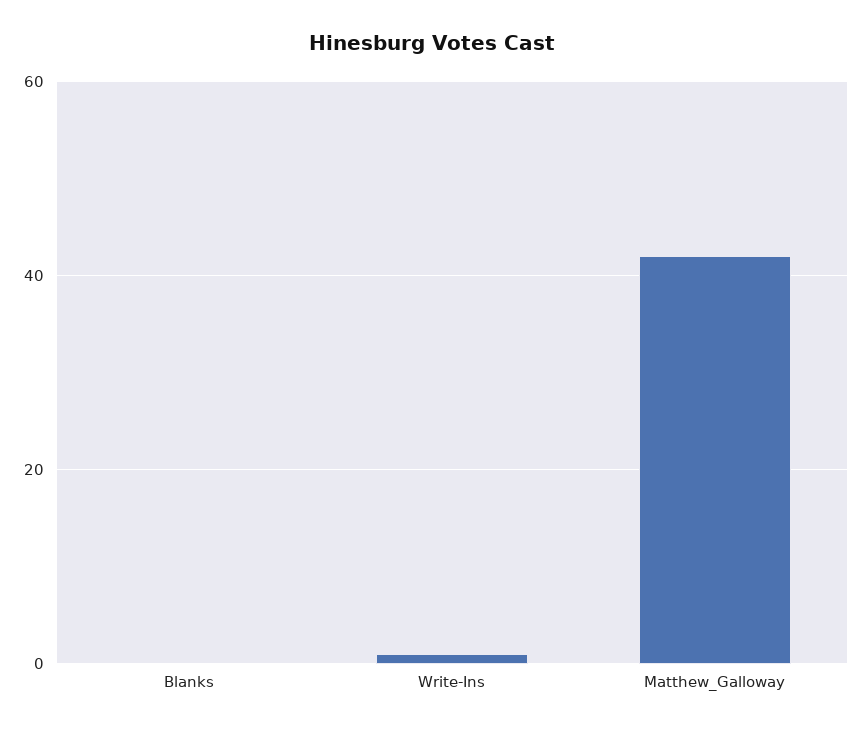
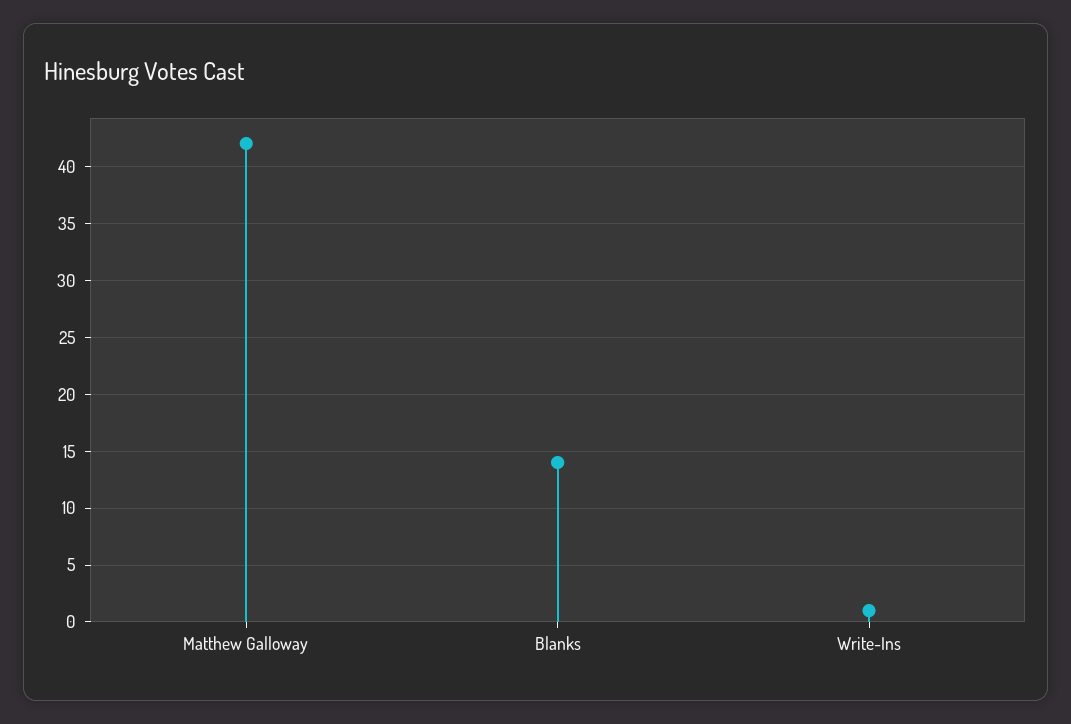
  {
-   "Blanks": 0,
+   "Blanks": 14,
    "Write-Ins": 1,
    "Matthew_Galloway": 42
  }

